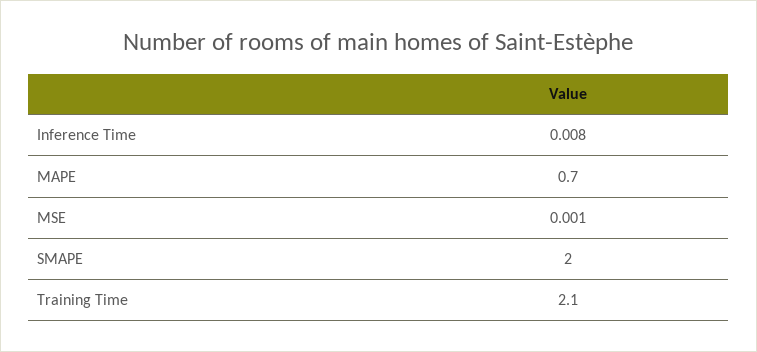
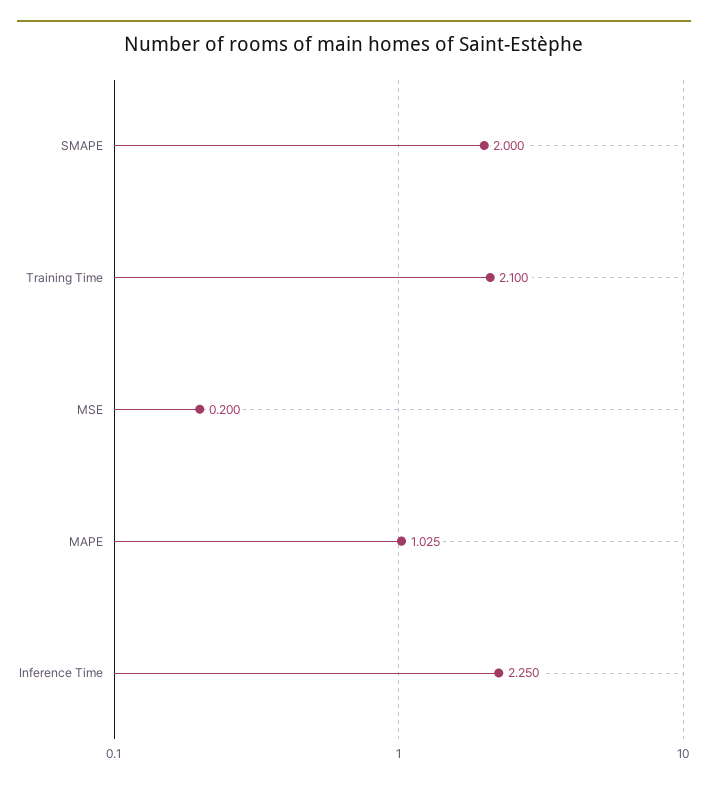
  {
-   "Inference Time": 0.008,
+   "Inference Time": 2.25,
-   "MAPE": 0.7,
+   "MAPE": 1.025,
-   "MSE": 0.001,
+   "MSE": 0.2,
    "SMAPE": 2,
    "Training Time": 2.1
  }

